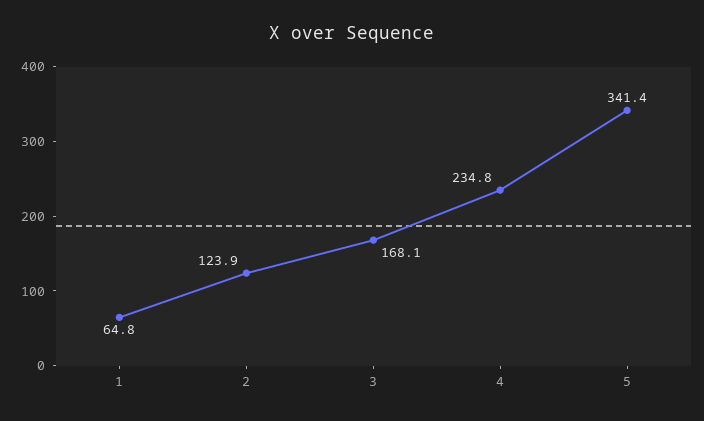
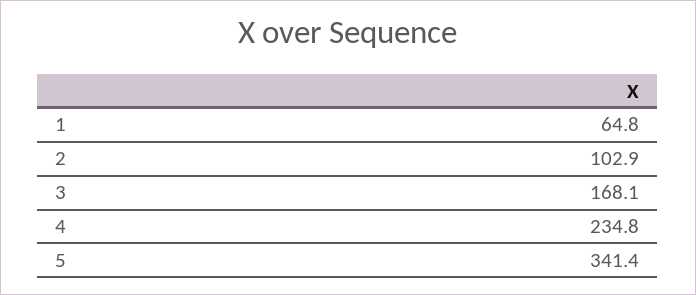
  {
    "1": 64.8,
-   "2": 123.9,
+   "2": 102.9,
    "3": 168.1,
    "4": 234.8,
    "5": 341.4
  }

